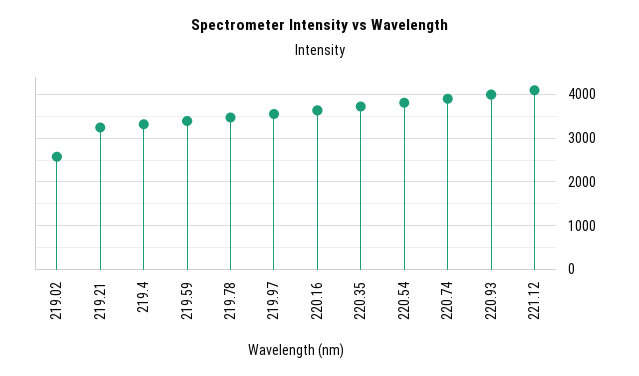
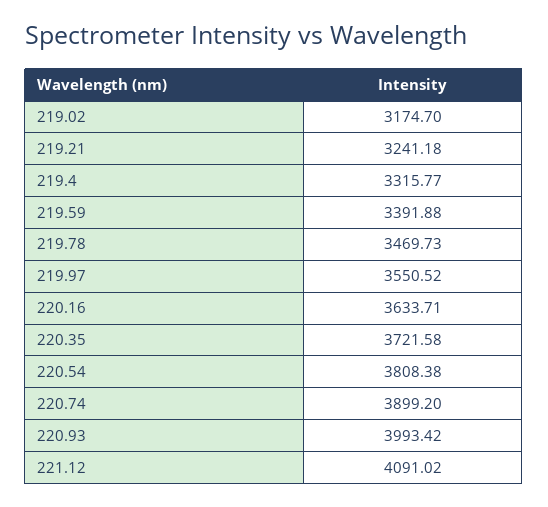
  {
-   "219.02": 2600,
+   "219.02": 3174.7,
    "219.21": 3241.18,
    "219.4": 3315.77,
    "219.59": 3391.88,
    "219.78": 3469.73,
    "219.97": 3550.52,
    "220.16": 3633.71,
    "220.35": 3721.58,
    "220.54": 3808.38,
    "220.74": 3899.2,
    "220.93": 3993.42,
    "221.12": 4091.02
  }

